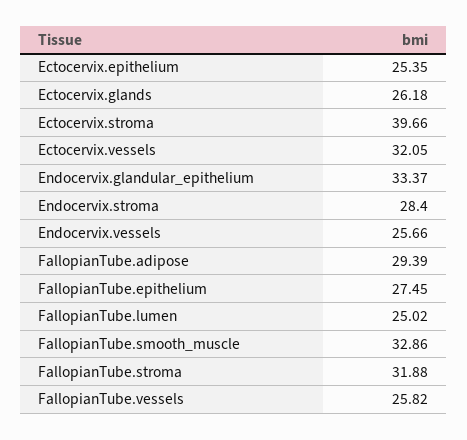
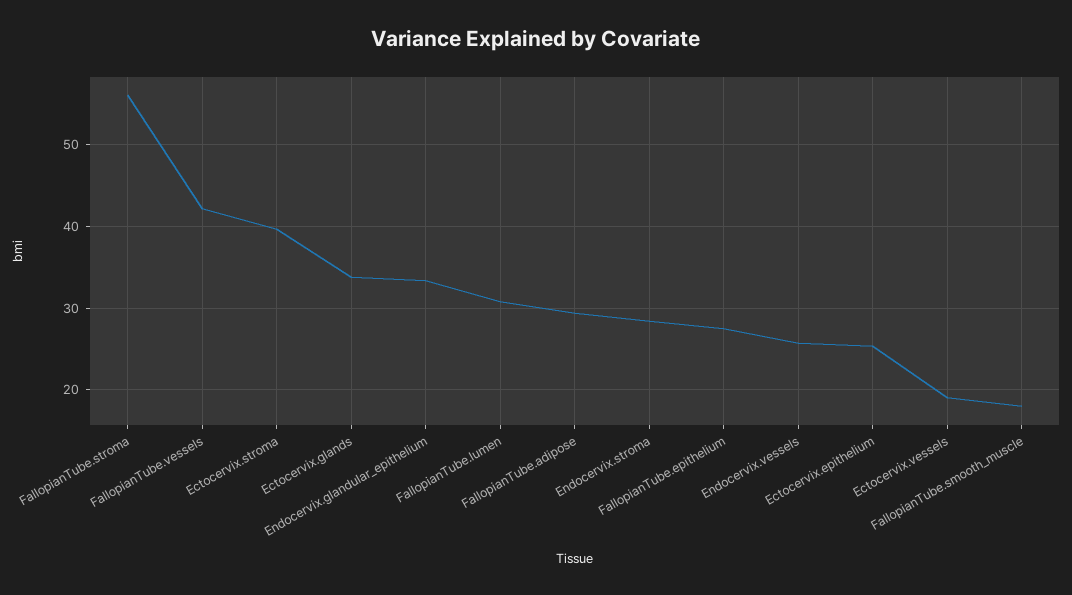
  {
    "Ectocervix.epithelium": 25.35,
-   "Ectocervix.glands": 26.18,
+   "Ectocervix.glands": 34,
    "Ectocervix.stroma": 39.66,
-   "Ectocervix.vessels": 32.05,
+   "Ectocervix.vessels": 19,
    "Endocervix.glandular_epithelium": 33.37,
    "Endocervix.stroma": 28.4,
    "Endocervix.vessels": 25.66,
    "FallopianTube.adipose": 29.39,
    "FallopianTube.epithelium": 27.45,
-   "FallopianTube.lumen": 25.02,
+   "FallopianTube.lumen": 31,
-   "FallopianTube.smooth_muscle": 32.86,
+   "FallopianTube.smooth_muscle": 18,
-   "FallopianTube.stroma": 31.88,
+   "FallopianTube.stroma": 56,
-   "FallopianTube.vessels": 25.82
+   "FallopianTube.vessels": 42
  }

